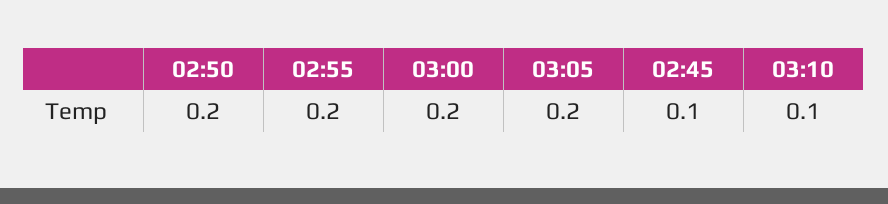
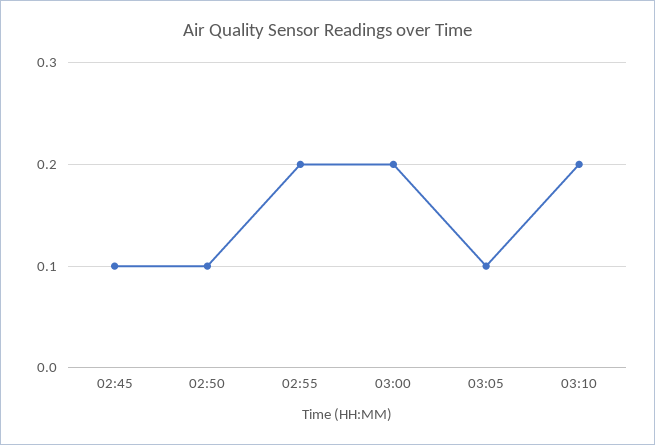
  {
-   "02:50": 0.2,
+   "02:50": 0.1,
    "02:55": 0.2,
    "03:00": 0.2,
-   "03:05": 0.2,
+   "03:05": 0.1,
    "02:45": 0.1,
-   "03:10": 0.1
+   "03:10": 0.2
  }

